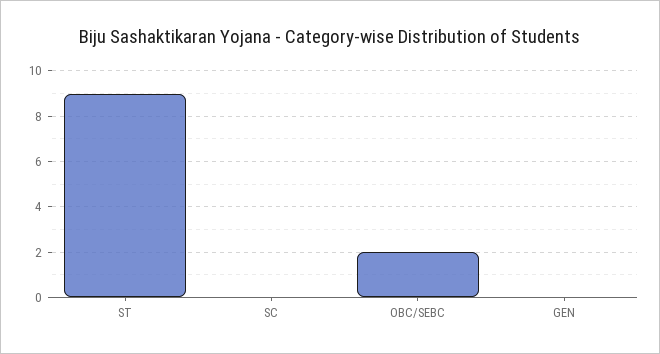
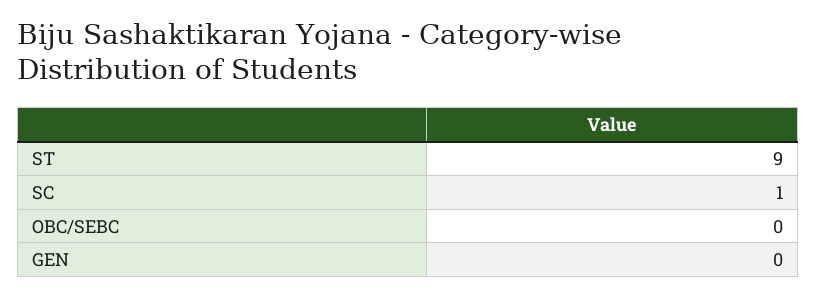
  {
    "ST": 9,
-   "SC": 0,
+   "SC": 1,
-   "OBC/SEBC": 2,
+   "OBC/SEBC": 0,
    "GEN": 0
  }

